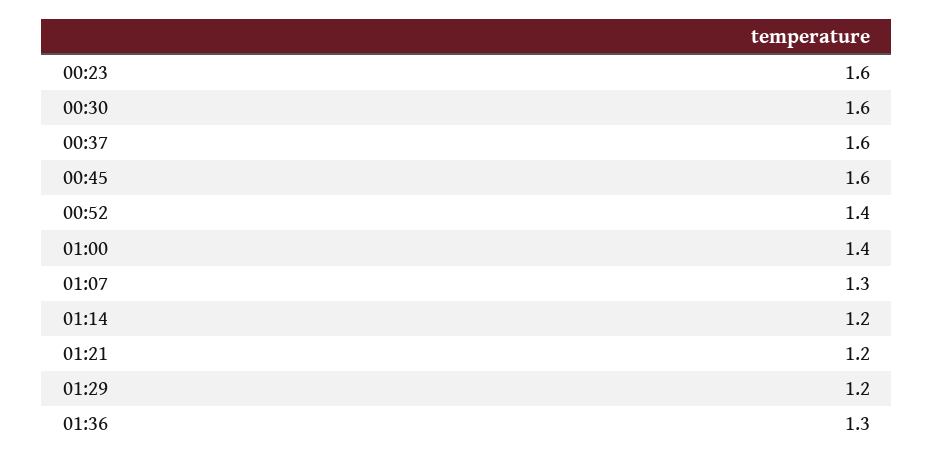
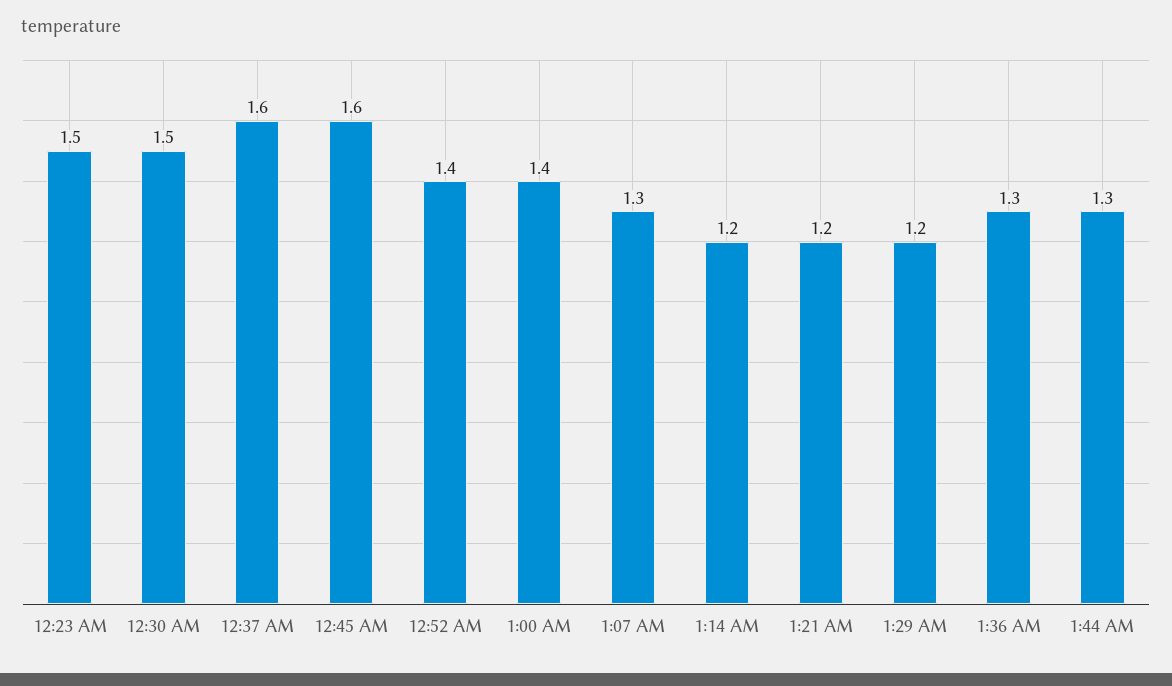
  {
-   "00:23": 1.6,
+   "00:23": 1.5,
-   "00:30": 1.6,
+   "00:30": 1.5,
    "00:37": 1.6,
    "00:45": 1.6,
    "00:52": 1.4,
    "01:00": 1.4,
    "01:07": 1.3,
    "01:14": 1.2,
    "01:21": 1.2,
    "01:29": 1.2,
-   "01:36": 1.3
+   "01:36": 1.3,
+   "1:44 AM": 1.3
  }

